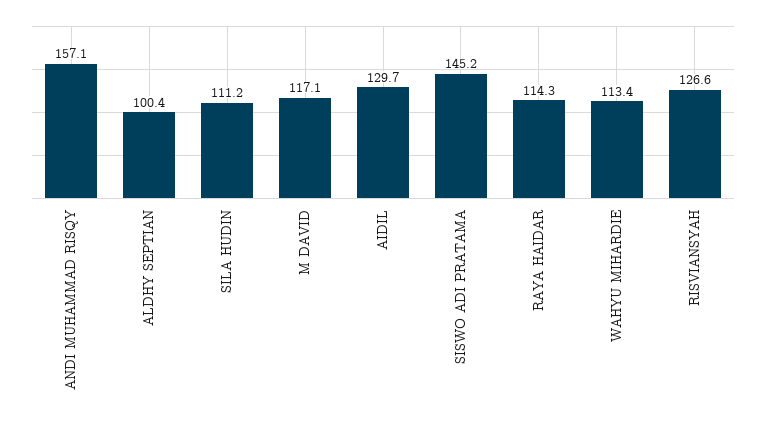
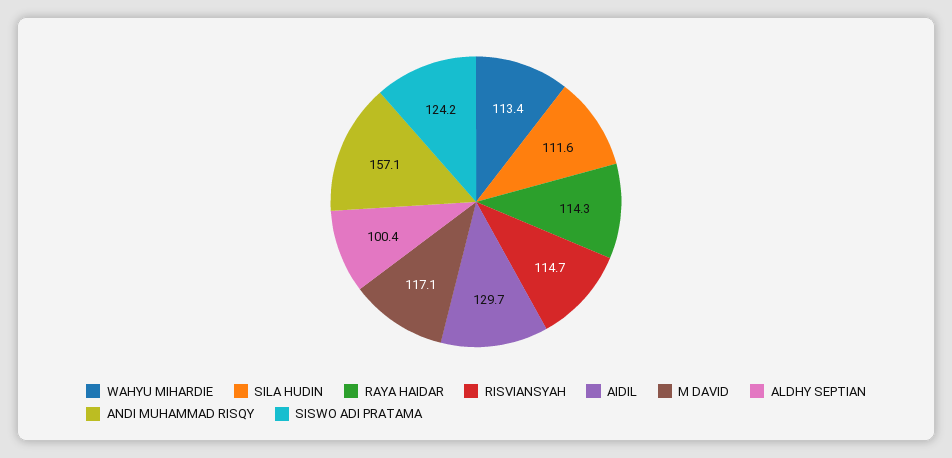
  {
    "ANDI MUHAMMAD RISQY": 157.1,
    "ALDHY SEPTIAN": 100.4,
-   "SILA HUDIN": 111.2,
+   "SILA HUDIN": 111.6,
    "M DAVID": 117.1,
    "AIDIL": 129.7,
-   "SISWO ADI PRATAMA": 145.2,
+   "SISWO ADI PRATAMA": 124.2,
    "RAYA HAIDAR": 114.3,
    "WAHYU MIHARDIE": 113.4,
-   "RISVIANSYAH": 126.6
+   "RISVIANSYAH": 114.7
  }

